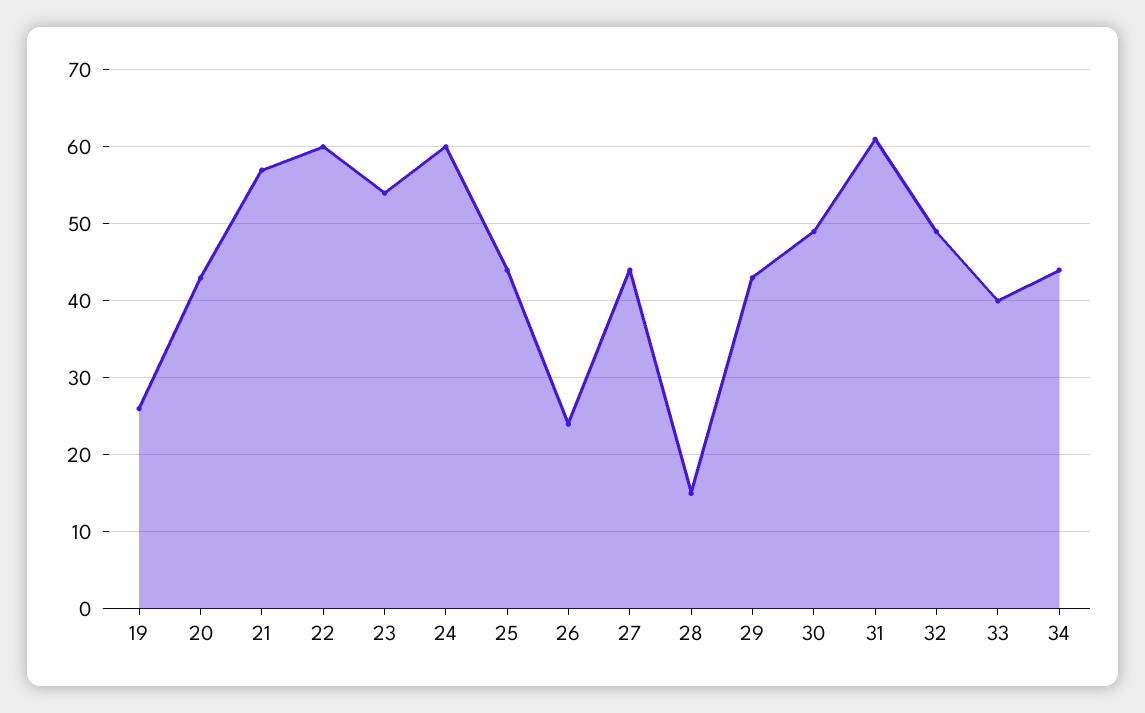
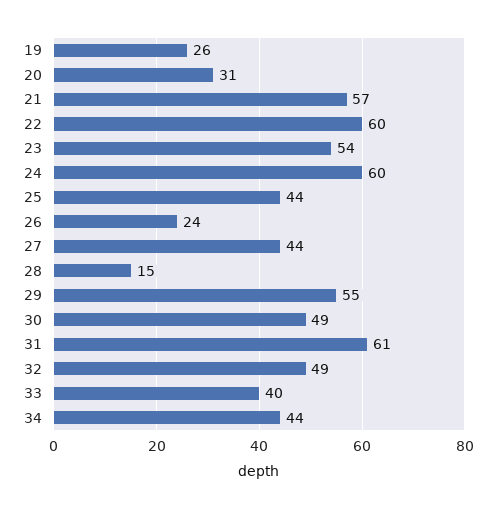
  {
    "19": 26,
-   "20": 43,
+   "20": 31,
    "21": 57,
    "22": 60,
    "23": 54,
    "24": 60,
    "25": 44,
    "26": 24,
    "27": 44,
    "28": 15,
-   "29": 43,
+   "29": 55,
    "30": 49,
    "31": 61,
    "32": 49,
    "33": 40,
    "34": 44
  }

